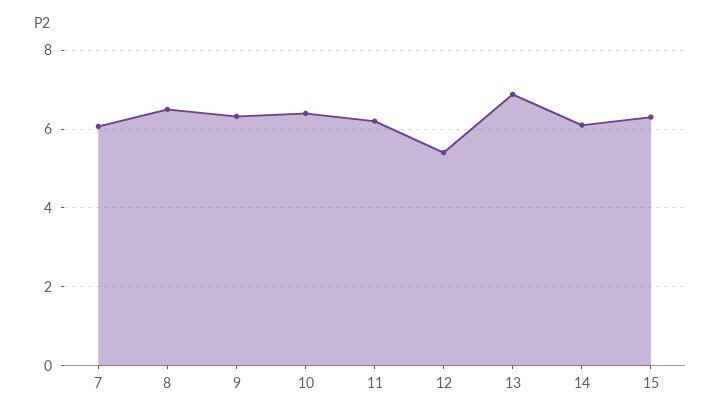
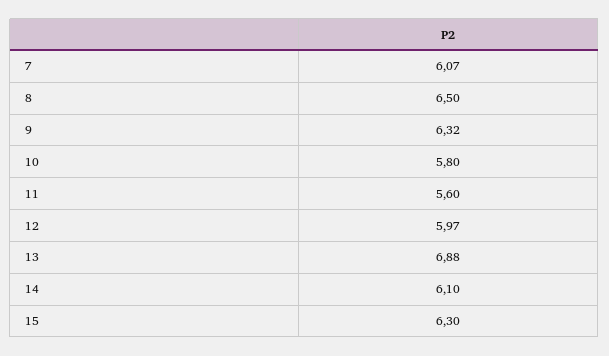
  {
    "7": 6.07,
    "8": 6.5,
    "9": 6.32,
-   "10": 6.4,
+   "10": 5.8,
-   "11": 6.2,
+   "11": 5.6,
-   "12": 5.4,
+   "12": 5.97,
    "13": 6.88,
    "14": 6.1,
    "15": 6.3
  }

